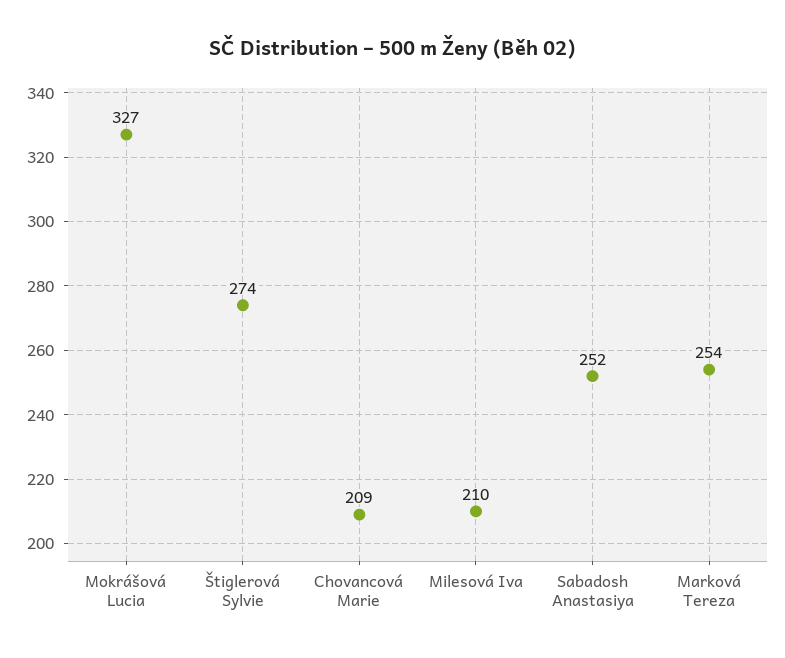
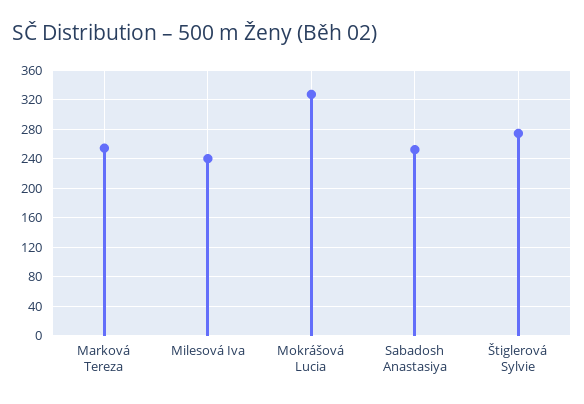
  {
    "Mokrášová Lucia": 327,
    "Štiglerová Sylvie": 274,
-   "Chovancová Marie": 209,
-   "Milesová Iva": 210,
+   "Milesová Iva": 240,
    "Sabadosh Anastasiya": 252,
    "Marková Tereza": 254
  }

